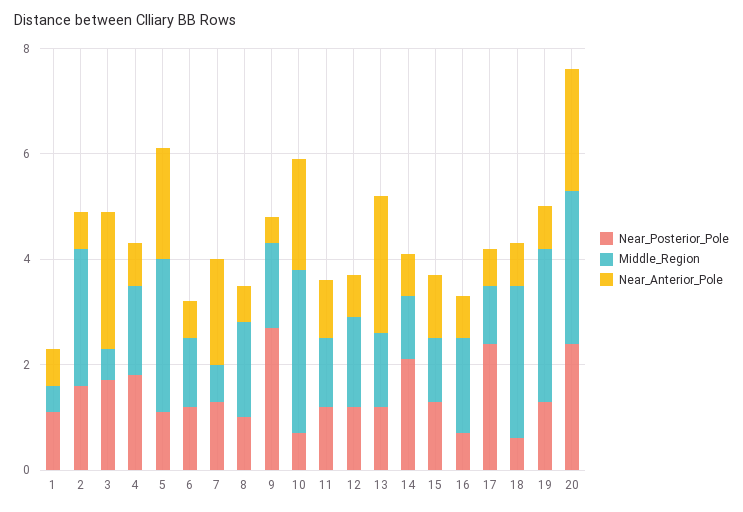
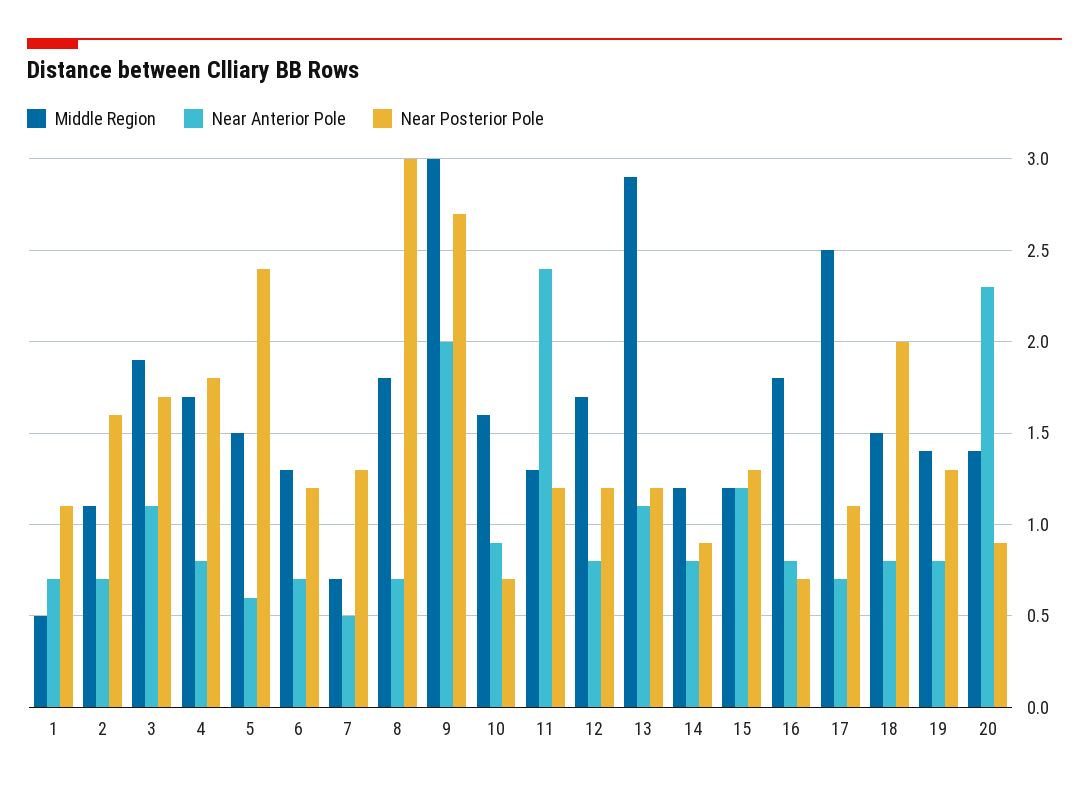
  {
    "Near_Posterior_Pole": {
      "1": 1.1,
      "2": 1.6,
      "3": 1.7,
      "4": 1.8,
-     "5": 1,
+     "5": 2.4,
      "6": 1.2,
      "7": 1.3,
-     "8": 1,
+     "8": 3,
      "9": 2.7,
      "10": 0.7,
      "11": 1.2,
      "12": 1.2,
      "13": 1.2,
-     "14": 2,
+     "14": 0.9,
      "15": 1.3,
      "16": 0.7,
-     "17": 2.5,
+     "17": 1.1,
-     "18": 0.5,
+     "18": 2,
      "19": 1.3,
-     "20": 2.5
+     "20": 0.9
    },
    "Middle_Region": {
      "1": 0.5,
-     "2": 2.5,
+     "2": 1.1,
-     "3": 0.5,
+     "3": 1.9,
      "4": 1.7,
-     "5": 3,
+     "5": 1.5,
      "6": 1.3,
      "7": 0.7,
      "8": 1.8,
-     "9": 1.5,
+     "9": 3,
-     "10": 3,
+     "10": 1.6,
      "11": 1.3,
      "12": 1.7,
-     "13": 1.5,
+     "13": 2.9,
      "14": 1.2,
      "15": 1.2,
      "16": 1.8,
-     "17": 1,
+     "17": 2.5,
-     "18": 3,
+     "18": 1.5,
-     "19": 3,
+     "19": 1.4,
-     "20": 3
+     "20": 1.4
    },
    "Near_Anterior_Pole": {
      "1": 0.7,
      "2": 0.7,
-     "3": 2.5,
+     "3": 1.1,
      "4": 0.8,
-     "5": 2,
+     "5": 0.6,
      "6": 0.7,
-     "7": 2,
+     "7": 0.5,
      "8": 0.7,
-     "9": 0.5,
+     "9": 2,
-     "10": 2,
+     "10": 0.9,
-     "11": 1,
+     "11": 2.4,
      "12": 0.8,
-     "13": 2.5,
+     "13": 1.1,
      "14": 0.8,
      "15": 1.2,
      "16": 0.8,
      "17": 0.7,
      "18": 0.8,
      "19": 0.8,
      "20": 2.3
    }
  }

